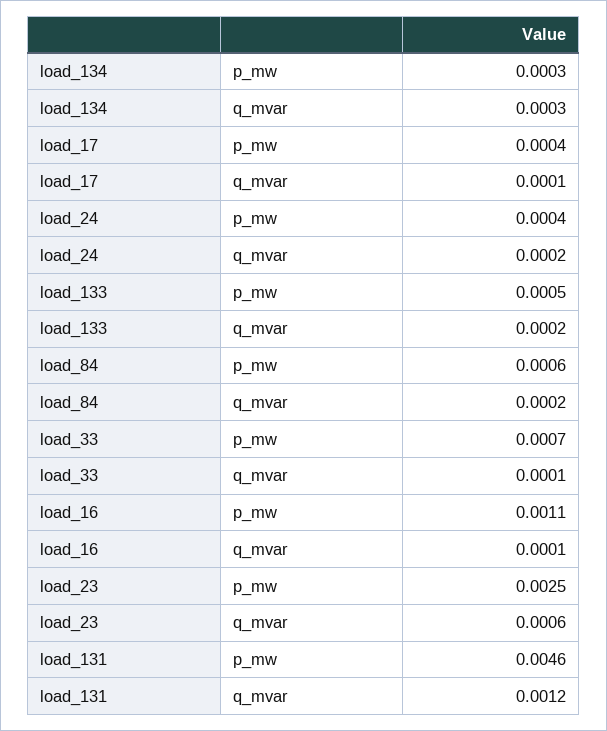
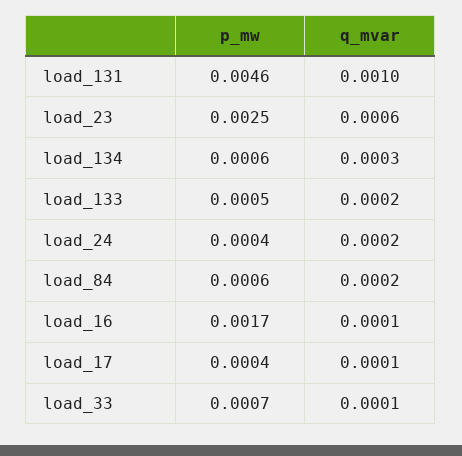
  {
    "load_134": {
-     "p_mw": 0.0003,
+     "p_mw": 0.0006,
      "q_mvar": 0.0003
    },
    "load_17": {
      "p_mw": 0.0004,
      "q_mvar": 0.0001
    },
    "load_24": {
      "p_mw": 0.0004,
      "q_mvar": 0.0002
    },
    "load_133": {
      "p_mw": 0.0005,
      "q_mvar": 0.0002
    },
    "load_84": {
      "p_mw": 0.0006,
      "q_mvar": 0.0002
    },
    "load_33": {
      "p_mw": 0.0007,
      "q_mvar": 0.0001
    },
    "load_16": {
-     "p_mw": 0.0011,
+     "p_mw": 0.0017,
      "q_mvar": 0.0001
    },
    "load_23": {
      "p_mw": 0.0025,
      "q_mvar": 0.0006
    },
    "load_131": {
      "p_mw": 0.0046,
-     "q_mvar": 0.0012
+     "q_mvar": 0.001
    }
  }

